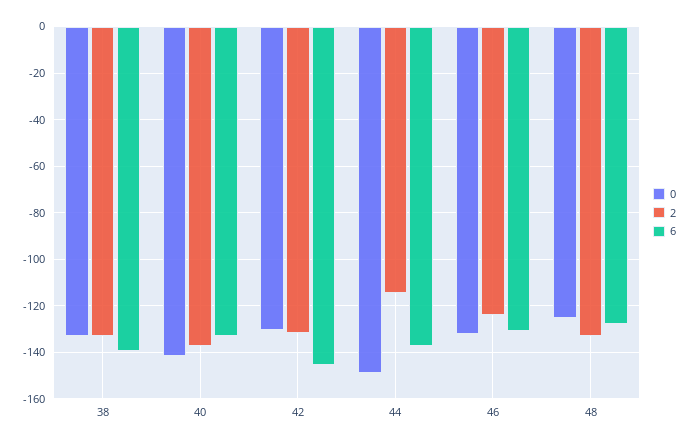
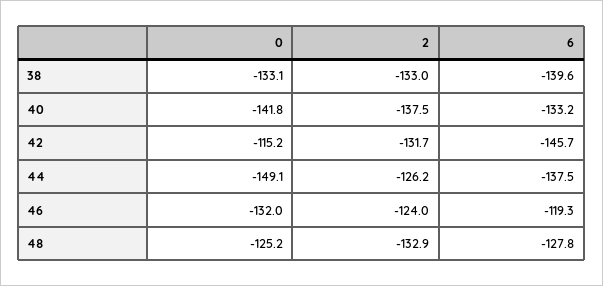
  {
    "0": {
      "38": -133.1,
      "40": -141.8,
-     "42": -130,
+     "42": -115.2,
      "44": -149.1,
      "46": -132,
      "48": -125.2
    },
    "2": {
      "38": -133,
      "40": -137.5,
      "42": -131.7,
-     "44": -115,
+     "44": -126.2,
      "46": -124,
      "48": -132.9
    },
    "6": {
      "38": -139.6,
      "40": -133.2,
      "42": -145.7,
      "44": -137.5,
-     "46": -130,
+     "46": -119.3,
      "48": -127.8
    }
  }

